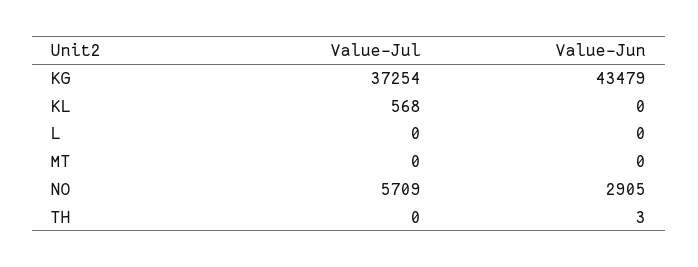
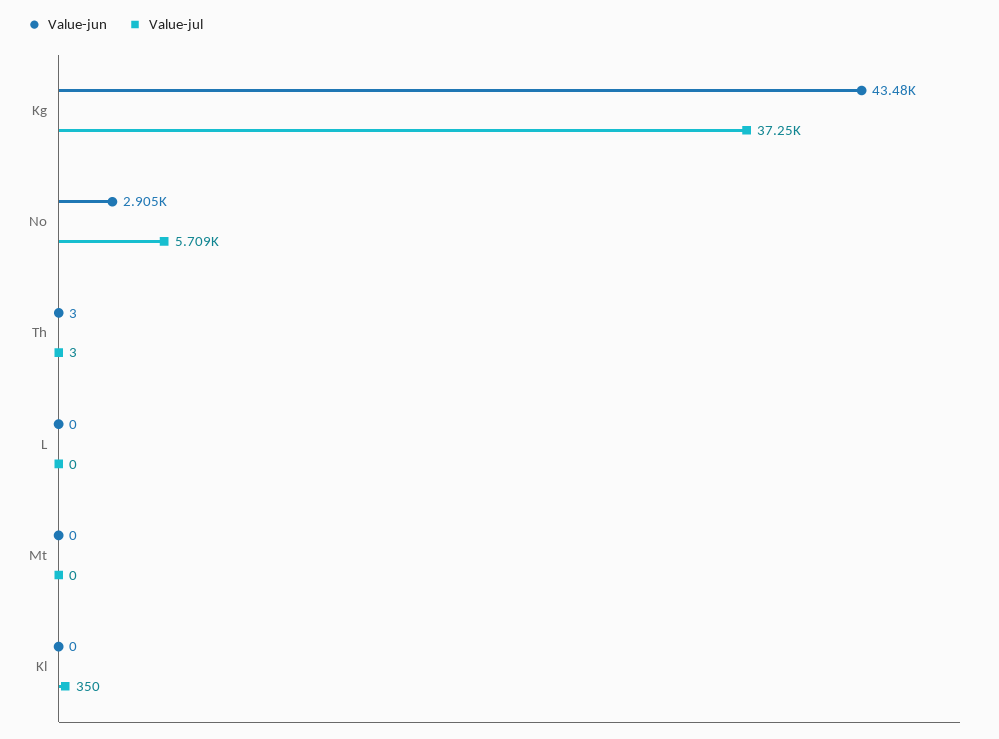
  {
    "Value-Jul": {
      "KG": 37254,
-     "KL": 568,
+     "KL": 350,
      "L": 0,
      "MT": 0,
      "NO": 5709,
-     "TH": 0
+     "TH": 3
    },
    "Value-Jun": {
      "KG": 43479,
      "KL": 0,
      "L": 0,
      "MT": 0,
      "NO": 2905,
      "TH": 3
    }
  }

